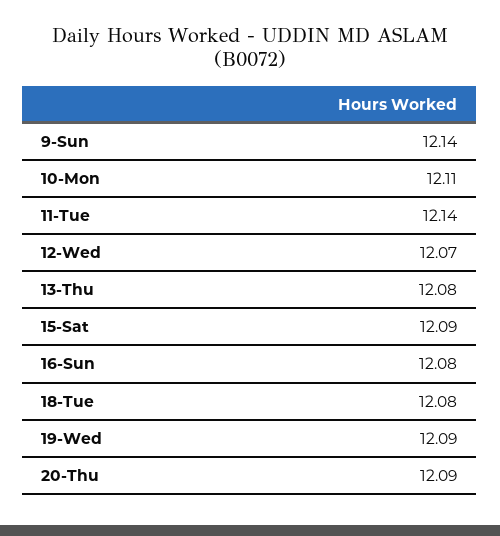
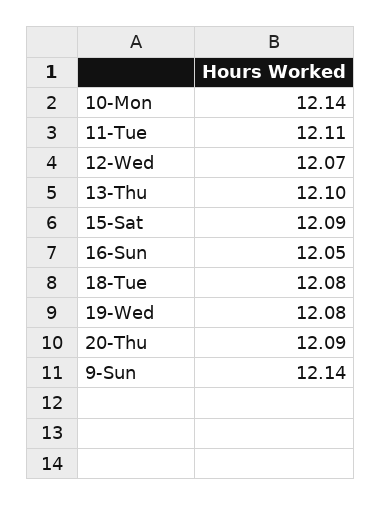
  {
    "9-Sun": 12.14,
-   "10-Mon": 12.11,
+   "10-Mon": 12.14,
-   "11-Tue": 12.14,
+   "11-Tue": 12.11,
    "12-Wed": 12.07,
-   "13-Thu": 12.08,
+   "13-Thu": 12.1,
    "15-Sat": 12.09,
-   "16-Sun": 12.08,
+   "16-Sun": 12.05,
    "18-Tue": 12.08,
-   "19-Wed": 12.09,
+   "19-Wed": 12.08,
    "20-Thu": 12.09
  }

